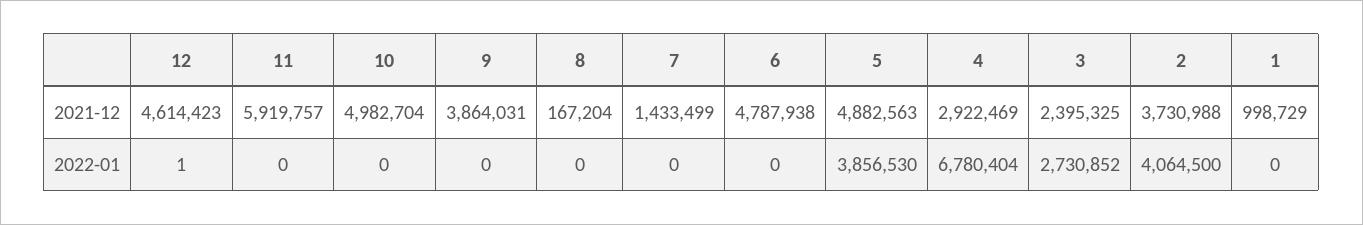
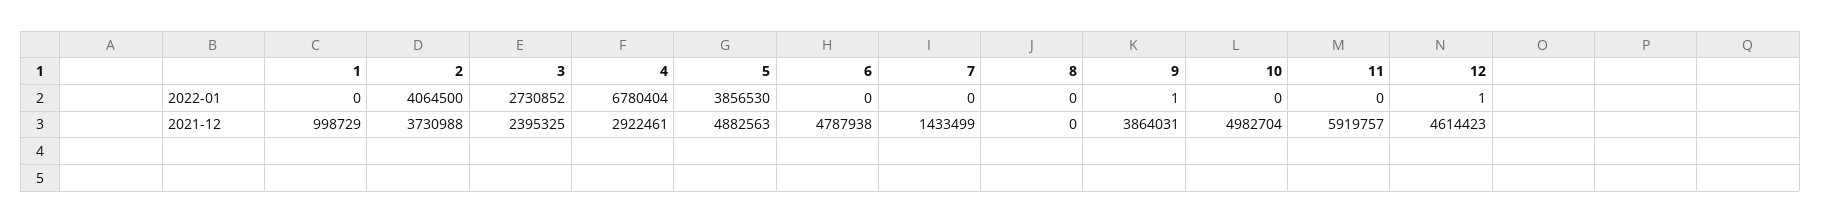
  {
    "12": {
      "2021-12": 4614423,
      "2022-01": 1
    },
    "11": {
      "2021-12": 5919757,
      "2022-01": 0
    },
    "10": {
      "2021-12": 4982704,
      "2022-01": 0
    },
    "9": {
      "2021-12": 3864031,
-     "2022-01": 0
+     "2022-01": 1
    },
    "8": {
-     "2021-12": 167204,
+     "2021-12": 0,
      "2022-01": 0
    },
    "7": {
      "2021-12": 1433499,
      "2022-01": 0
    },
    "6": {
      "2021-12": 4787938,
      "2022-01": 0
    },
    "5": {
      "2021-12": 4882563,
      "2022-01": 3856530
    },
    "4": {
-     "2021-12": 2922469,
+     "2021-12": 2922461,
      "2022-01": 6780404
    },
    "3": {
      "2021-12": 2395325,
      "2022-01": 2730852
    },
    "2": {
      "2021-12": 3730988,
      "2022-01": 4064500
    },
    "1": {
      "2021-12": 998729,
      "2022-01": 0
    }
  }

